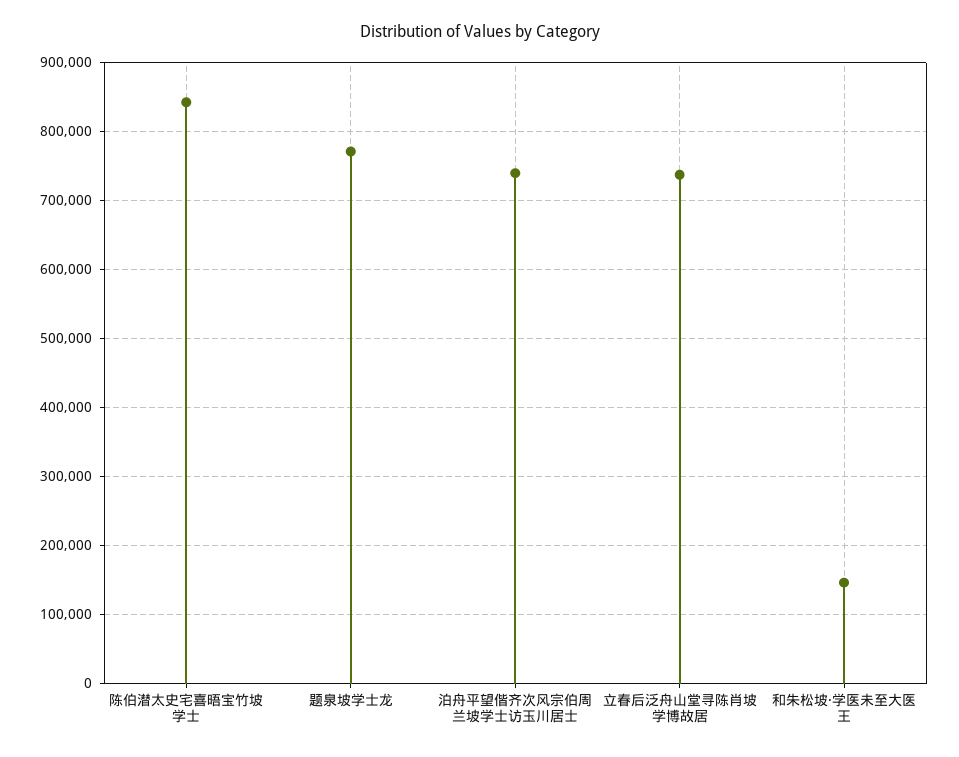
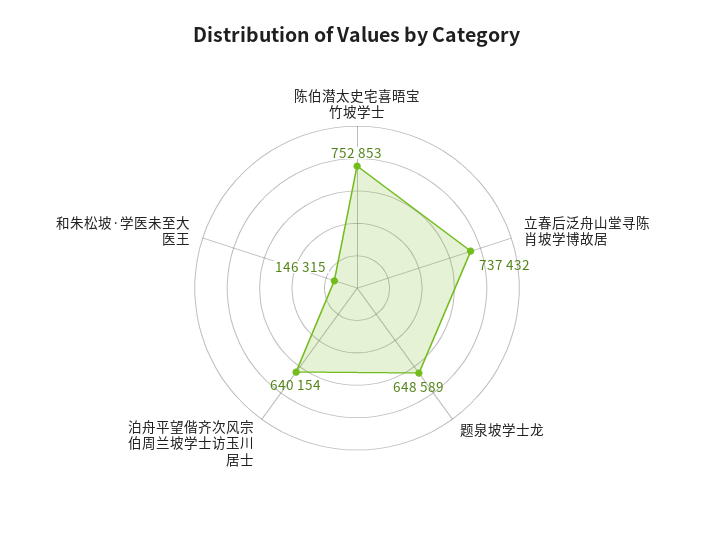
  {
-   "陈伯潜太史宅喜晤宝竹坡学士": 840000,
+   "陈伯潜太史宅喜晤宝竹坡学士": 752853,
-   "题泉坡学士龙": 770000,
+   "题泉坡学士龙": 648589,
-   "泊舟平望偕齐次风宗伯周兰坡学士访玉川居士": 740000,
+   "泊舟平望偕齐次风宗伯周兰坡学士访玉川居士": 640154,
    "立春后泛舟山堂寻陈肖坡学博故居": 737432,
    "和朱松坡·学医未至大医王": 146315
  }

